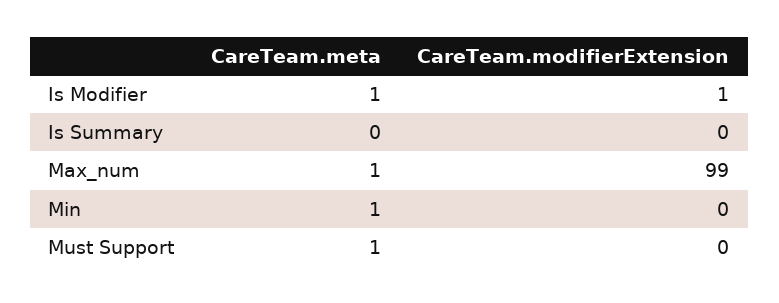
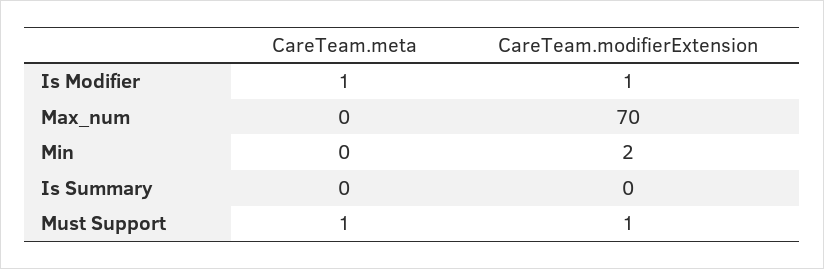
  {
    "CareTeam.meta": {
      "Is Modifier": 1,
      "Is Summary": 0,
-     "Max_num": 1,
+     "Max_num": 0,
-     "Min": 1,
+     "Min": 0,
      "Must Support": 1
    },
    "CareTeam.modifierExtension": {
      "Is Modifier": 1,
      "Is Summary": 0,
-     "Max_num": 99,
+     "Max_num": 70,
-     "Min": 0,
+     "Min": 2,
-     "Must Support": 0
+     "Must Support": 1
    }
  }

